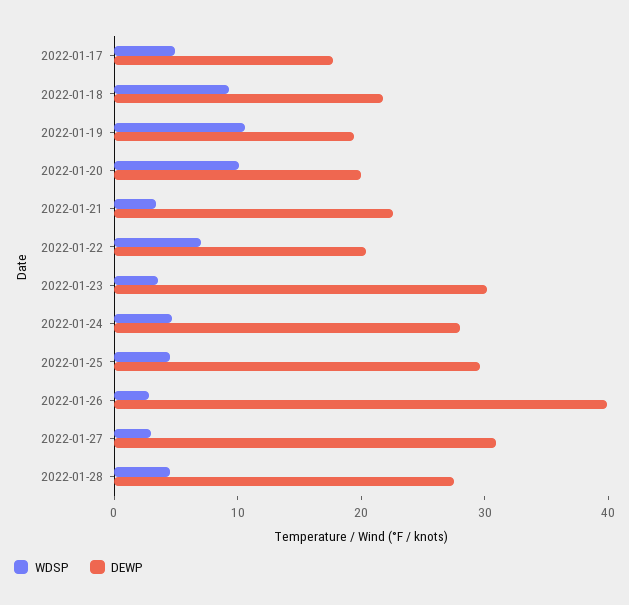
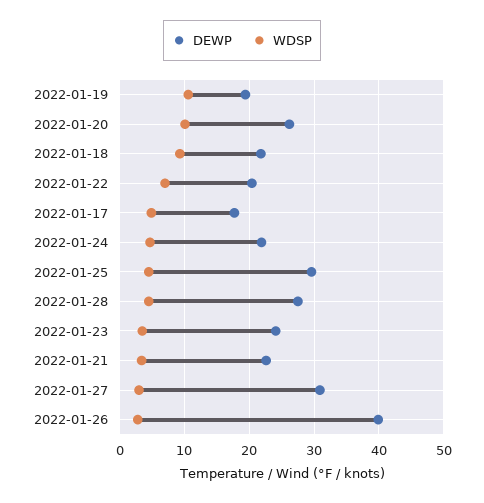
  {
    "WDSP": {
      "2022-01-17": 5,
      "2022-01-18": 9,
      "2022-01-19": 11,
      "2022-01-20": 10,
      "2022-01-21": 3,
      "2022-01-22": 7,
      "2022-01-23": 4,
      "2022-01-24": 5,
      "2022-01-25": 5,
      "2022-01-26": 3,
      "2022-01-27": 3,
      "2022-01-28": 5
    },
    "DEWP": {
      "2022-01-17": 18,
      "2022-01-18": 22,
      "2022-01-19": 19,
-     "2022-01-20": 20,
+     "2022-01-20": 26,
      "2022-01-21": 23,
      "2022-01-22": 20,
-     "2022-01-23": 30,
+     "2022-01-23": 24,
-     "2022-01-24": 28,
+     "2022-01-24": 22,
      "2022-01-25": 30,
      "2022-01-26": 40,
      "2022-01-27": 31,
      "2022-01-28": 28
    }
  }

